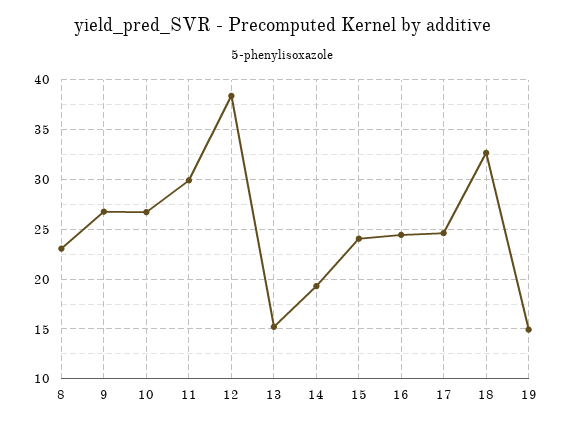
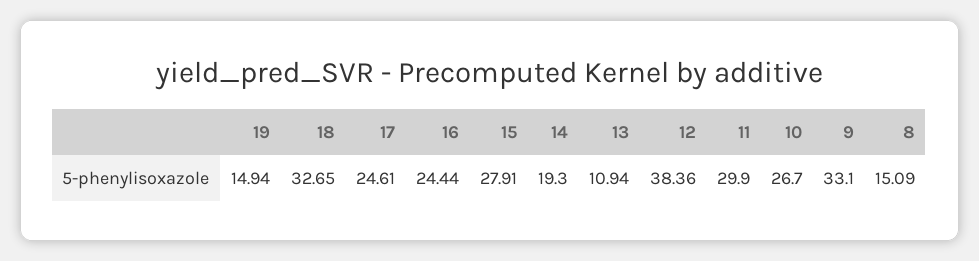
  {
-   "8": 23,
+   "8": 15.09,
-   "9": 27,
+   "9": 33.1,
    "10": 26.7,
    "11": 29.9,
    "12": 38.36,
-   "13": 15,
+   "13": 10.94,
    "14": 19.3,
-   "15": 24,
+   "15": 27.91,
    "16": 24.44,
    "17": 24.61,
    "18": 32.65,
    "19": 14.94
  }

